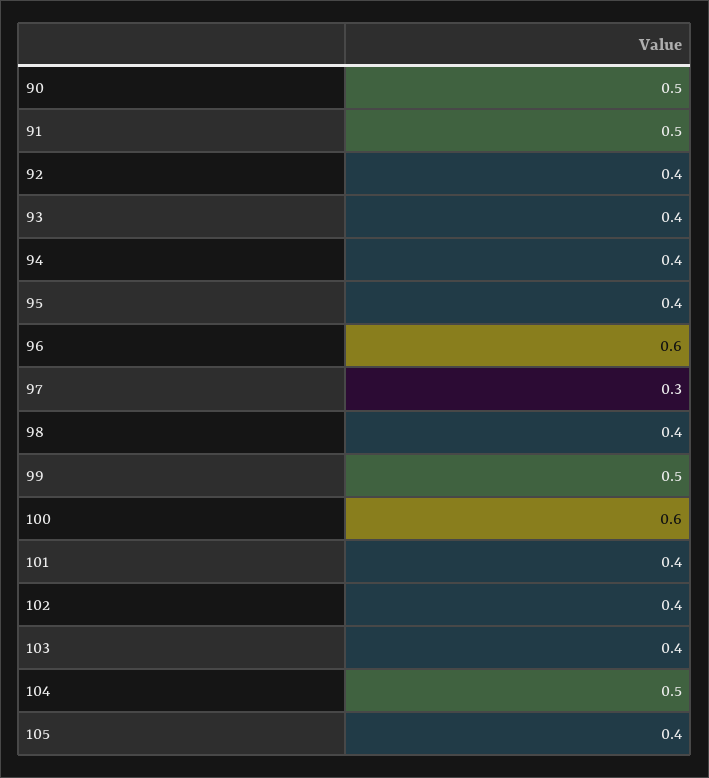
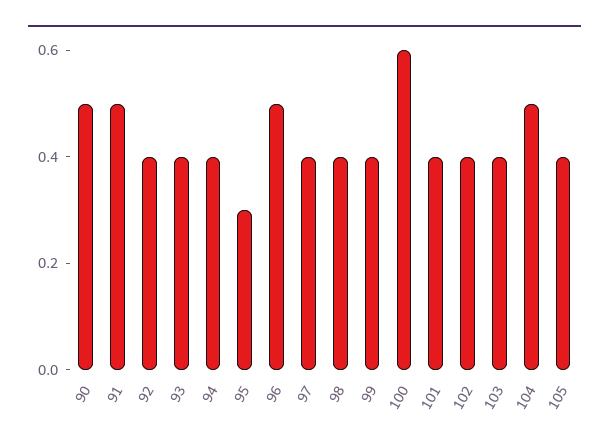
  {
    "90": 0.5,
    "91": 0.5,
    "92": 0.4,
    "93": 0.4,
    "94": 0.4,
-   "95": 0.4,
+   "95": 0.3,
-   "96": 0.6,
+   "96": 0.5,
-   "97": 0.3,
+   "97": 0.4,
    "98": 0.4,
-   "99": 0.5,
+   "99": 0.4,
    "100": 0.6,
    "101": 0.4,
    "102": 0.4,
    "103": 0.4,
    "104": 0.5,
    "105": 0.4
  }

